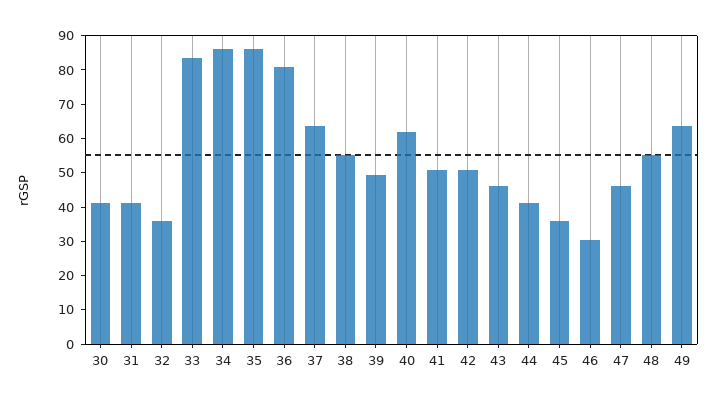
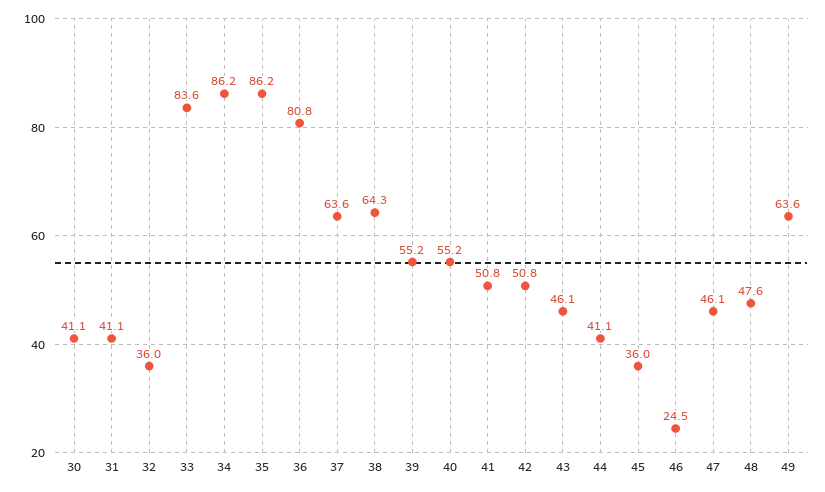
  {
    "30": 41.1,
    "31": 41.1,
    "32": 36,
    "33": 83.6,
    "34": 86.2,
    "35": 86.2,
    "36": 80.8,
    "37": 63.6,
-   "38": 55,
+   "38": 64.3,
-   "39": 50,
+   "39": 55.2,
-   "40": 62.5,
+   "40": 55.2,
    "41": 50.8,
    "42": 50.8,
    "43": 46.1,
    "44": 41.1,
    "45": 36,
-   "46": 30,
+   "46": 24.5,
    "47": 46.1,
-   "48": 55,
+   "48": 47.6,
    "49": 63.6
  }

